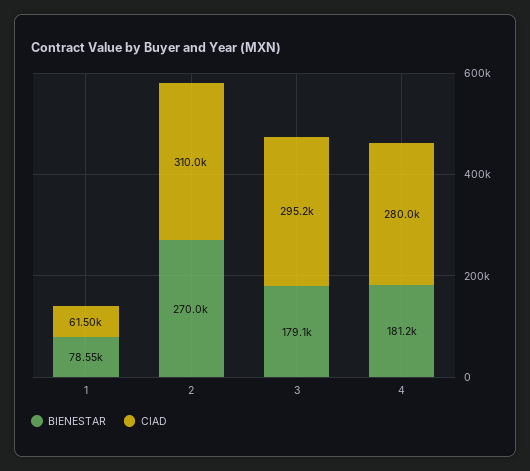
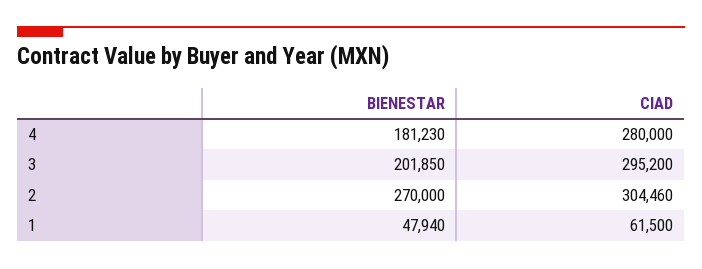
  {
    "BIENESTAR": {
-     "1": 78550,
+     "1": 47940,
      "2": 270000,
-     "3": 179100,
+     "3": 201850,
      "4": 181230
    },
    "CIAD": {
      "1": 61500,
-     "2": 310000,
+     "2": 304460,
      "3": 295200,
      "4": 280000
    }
  }

